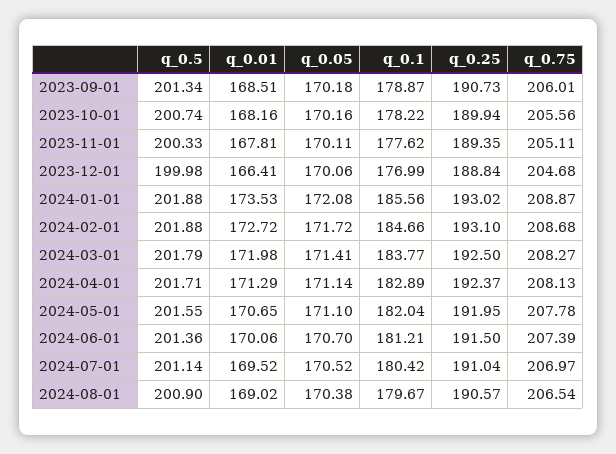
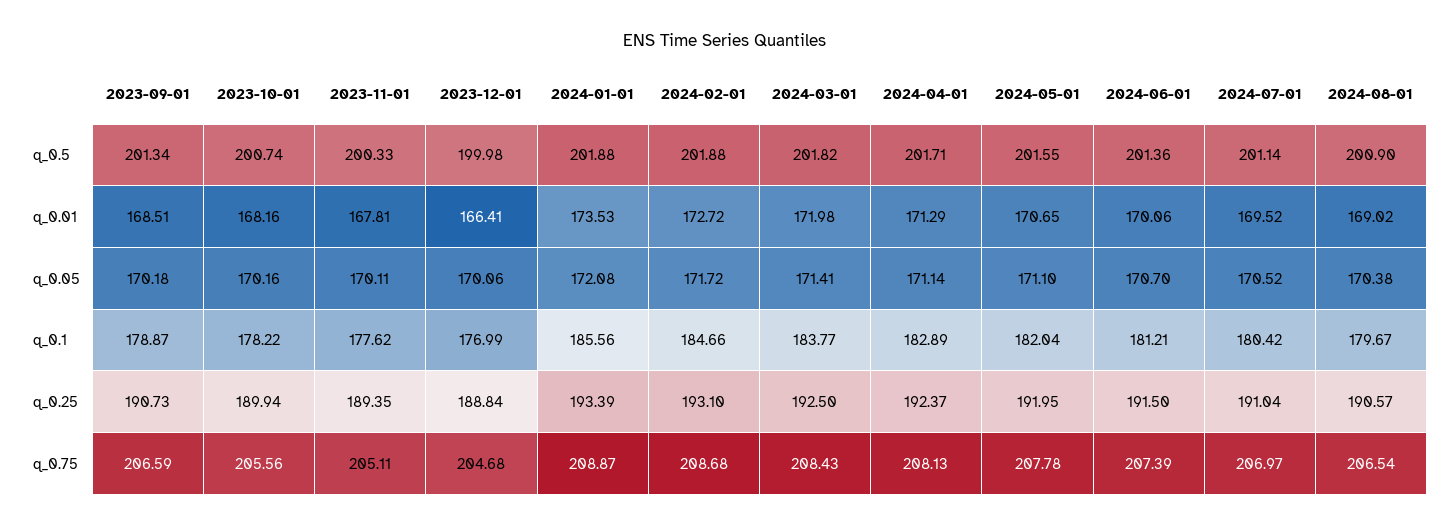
  {
    "q_0.5": {
      "2023-09-01": 201.34,
      "2023-10-01": 200.74,
      "2023-11-01": 200.33,
      "2023-12-01": 199.98,
      "2024-01-01": 201.88,
      "2024-02-01": 201.88,
-     "2024-03-01": 201.79,
+     "2024-03-01": 201.82,
      "2024-04-01": 201.71,
      "2024-05-01": 201.55,
      "2024-06-01": 201.36,
      "2024-07-01": 201.14,
      "2024-08-01": 200.9
    },
    "q_0.01": {
      "2023-09-01": 168.51,
      "2023-10-01": 168.16,
      "2023-11-01": 167.81,
      "2023-12-01": 166.41,
      "2024-01-01": 173.53,
      "2024-02-01": 172.72,
      "2024-03-01": 171.98,
      "2024-04-01": 171.29,
      "2024-05-01": 170.65,
      "2024-06-01": 170.06,
      "2024-07-01": 169.52,
      "2024-08-01": 169.02
    },
    "q_0.05": {
      "2023-09-01": 170.18,
      "2023-10-01": 170.16,
      "2023-11-01": 170.11,
      "2023-12-01": 170.06,
      "2024-01-01": 172.08,
      "2024-02-01": 171.72,
      "2024-03-01": 171.41,
      "2024-04-01": 171.14,
      "2024-05-01": 171.1,
      "2024-06-01": 170.7,
      "2024-07-01": 170.52,
      "2024-08-01": 170.38
    },
    "q_0.1": {
      "2023-09-01": 178.87,
      "2023-10-01": 178.22,
      "2023-11-01": 177.62,
      "2023-12-01": 176.99,
      "2024-01-01": 185.56,
      "2024-02-01": 184.66,
      "2024-03-01": 183.77,
      "2024-04-01": 182.89,
      "2024-05-01": 182.04,
      "2024-06-01": 181.21,
      "2024-07-01": 180.42,
      "2024-08-01": 179.67
    },
    "q_0.25": {
      "2023-09-01": 190.73,
      "2023-10-01": 189.94,
      "2023-11-01": 189.35,
      "2023-12-01": 188.84,
-     "2024-01-01": 193.02,
+     "2024-01-01": 193.39,
      "2024-02-01": 193.1,
      "2024-03-01": 192.5,
      "2024-04-01": 192.37,
      "2024-05-01": 191.95,
      "2024-06-01": 191.5,
      "2024-07-01": 191.04,
      "2024-08-01": 190.57
    },
    "q_0.75": {
-     "2023-09-01": 206.01,
+     "2023-09-01": 206.59,
      "2023-10-01": 205.56,
      "2023-11-01": 205.11,
      "2023-12-01": 204.68,
      "2024-01-01": 208.87,
      "2024-02-01": 208.68,
-     "2024-03-01": 208.27,
+     "2024-03-01": 208.43,
      "2024-04-01": 208.13,
      "2024-05-01": 207.78,
      "2024-06-01": 207.39,
      "2024-07-01": 206.97,
      "2024-08-01": 206.54
    }
  }

